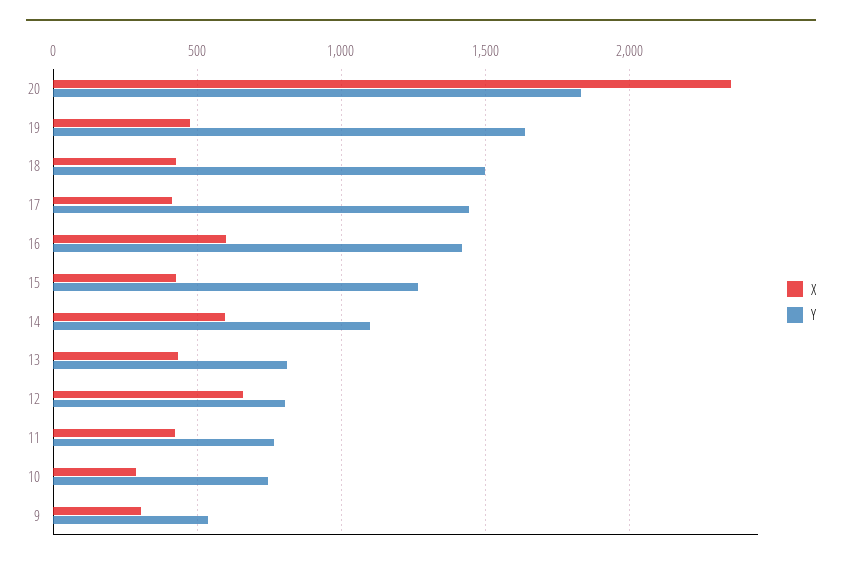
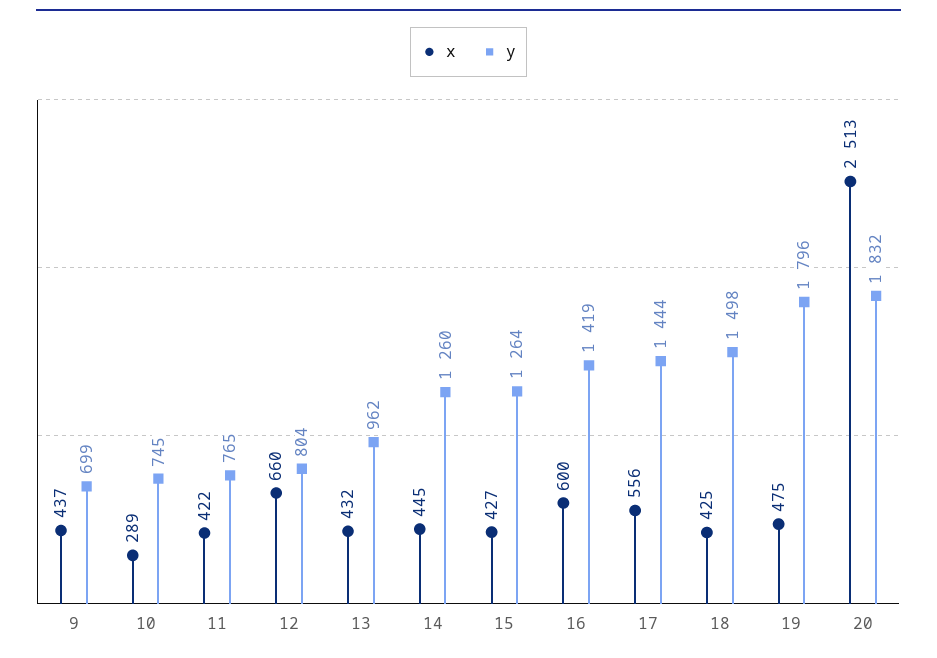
  {
    "X": {
-     "20": 2350,
+     "20": 2513,
      "19": 475,
      "18": 425,
-     "17": 400,
+     "17": 556,
      "16": 600,
      "15": 427,
-     "14": 600,
+     "14": 445,
      "13": 432,
      "12": 660,
      "11": 422,
      "10": 289,
-     "9": 300
+     "9": 437
    },
    "Y": {
      "20": 1832,
-     "19": 1650,
+     "19": 1796,
      "18": 1498,
      "17": 1444,
      "16": 1419,
      "15": 1264,
-     "14": 1100,
+     "14": 1260,
-     "13": 800,
+     "13": 962,
      "12": 804,
      "11": 765,
      "10": 745,
-     "9": 550
+     "9": 699
    }
  }

